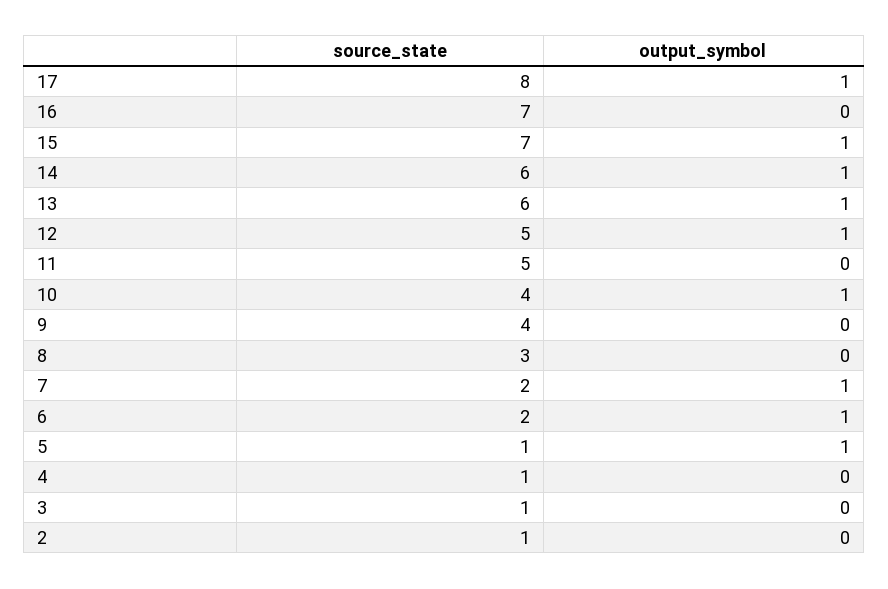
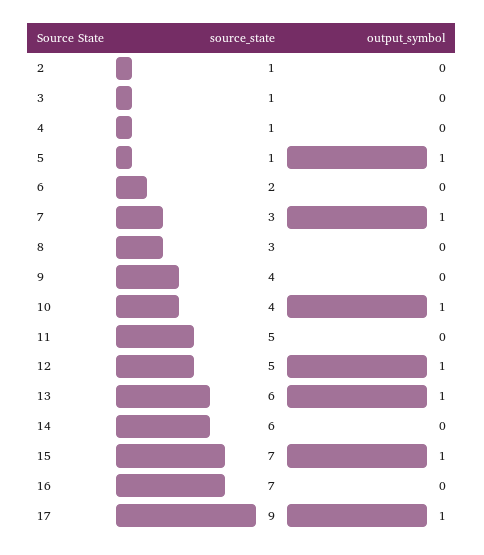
  {
    "source_state": {
-     "17": 8,
+     "17": 9,
      "16": 7,
      "15": 7,
      "14": 6,
      "13": 6,
      "12": 5,
      "11": 5,
      "10": 4,
      "9": 4,
      "8": 3,
-     "7": 2,
+     "7": 3,
      "6": 2,
      "5": 1,
      "4": 1,
      "3": 1,
      "2": 1
    },
    "output_symbol": {
      "17": 1,
      "16": 0,
      "15": 1,
-     "14": 1,
+     "14": 0,
      "13": 1,
      "12": 1,
      "11": 0,
      "10": 1,
      "9": 0,
      "8": 0,
      "7": 1,
-     "6": 1,
+     "6": 0,
      "5": 1,
      "4": 0,
      "3": 0,
      "2": 0
    }
  }

